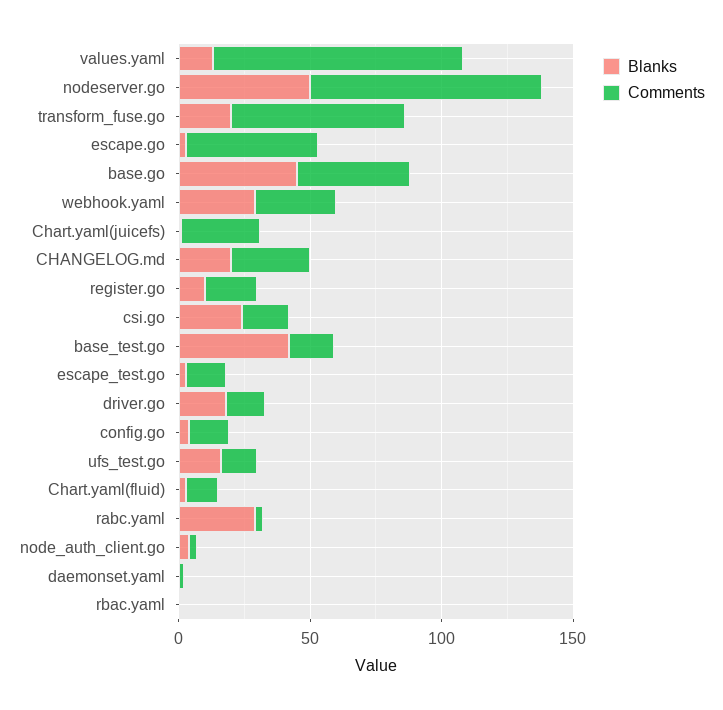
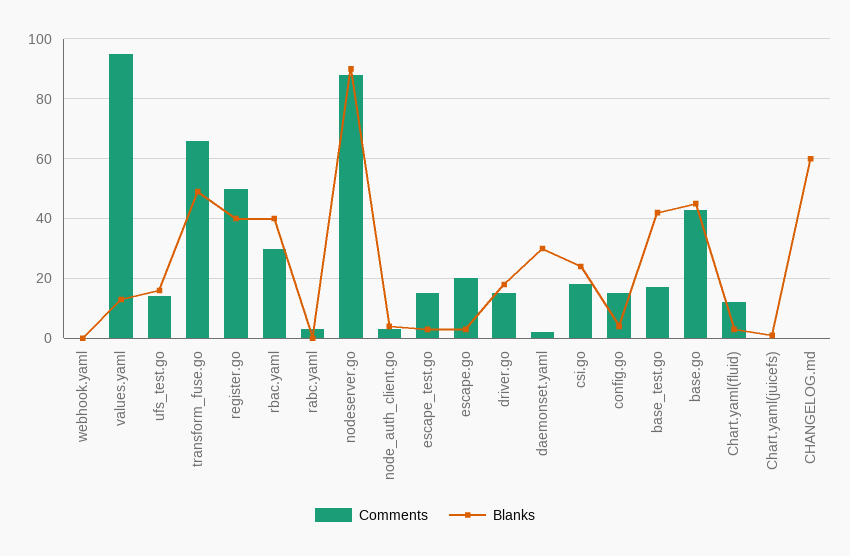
  {
    "Blanks": {
      "values.yaml": 15,
-     "nodeserver.go": 50,
+     "nodeserver.go": 90,
-     "transform_fuse.go": 20,
+     "transform_fuse.go": 50,
      "escape.go": 5,
      "base.go": 45,
-     "webhook.yaml": 30,
+     "webhook.yaml": 0,
      "Chart.yaml(juicefs)": 0,
-     "CHANGELOG.md": 20,
+     "CHANGELOG.md": 60,
-     "register.go": 10,
+     "register.go": 40,
      "csi.go": 25,
      "base_test.go": 40,
      "escape_test.go": 5,
      "driver.go": 20,
      "config.go": 5,
      "ufs_test.go": 15,
      "Chart.yaml(fluid)": 5,
-     "rabc.yaml": 30,
+     "rabc.yaml": 0,
      "node_auth_client.go": 5,
-     "daemonset.yaml": 0,
+     "daemonset.yaml": 30,
-     "rbac.yaml": 0
+     "rbac.yaml": 40
    },
    "Comments": {
      "values.yaml": 95,
      "nodeserver.go": 90,
      "transform_fuse.go": 65,
-     "escape.go": 50,
+     "escape.go": 20,
      "base.go": 45,
-     "webhook.yaml": 30,
+     "webhook.yaml": 0,
-     "Chart.yaml(juicefs)": 30,
+     "Chart.yaml(juicefs)": 0,
-     "CHANGELOG.md": 30,
+     "CHANGELOG.md": 0,
-     "register.go": 20,
+     "register.go": 50,
      "csi.go": 20,
      "base_test.go": 15,
      "escape_test.go": 15,
      "driver.go": 15,
      "config.go": 15,
      "ufs_test.go": 15,
      "Chart.yaml(fluid)": 10,
      "rabc.yaml": 5,
      "node_auth_client.go": 5,
      "daemonset.yaml": 0,
-     "rbac.yaml": 0
+     "rbac.yaml": 30
    }
  }

